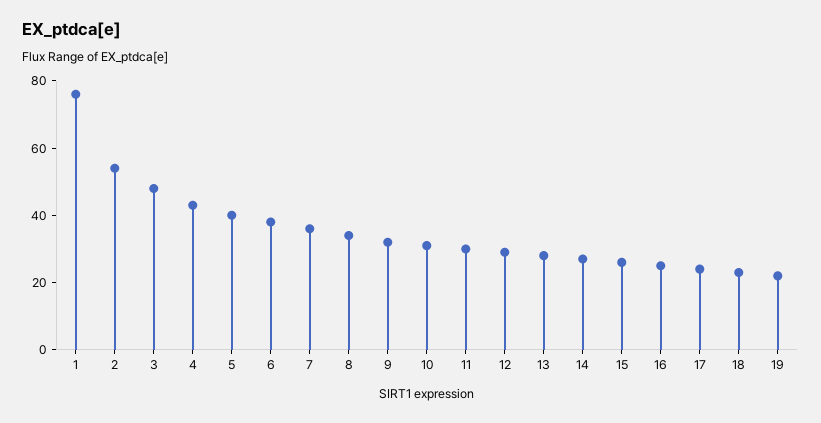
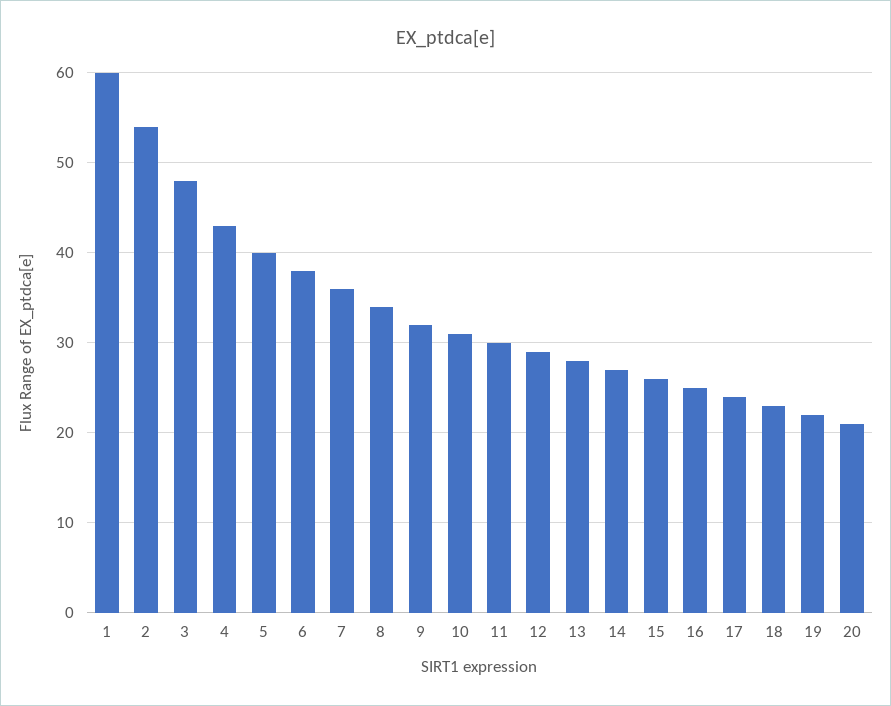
  {
-   "1": 75,
+   "1": 60,
    "2": 54,
    "3": 48,
    "4": 43,
    "5": 40,
    "6": 38,
    "7": 36,
    "8": 34,
    "9": 32,
    "10": 31,
    "11": 30,
    "12": 29,
    "13": 28,
    "14": 27,
    "15": 26,
    "16": 25,
    "17": 24,
    "18": 23,
-   "19": 22
+   "19": 22,
+   "20": 21
  }

